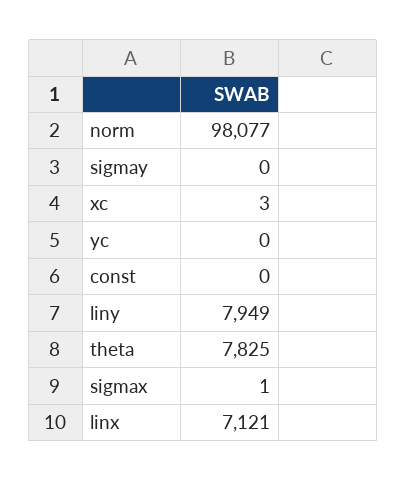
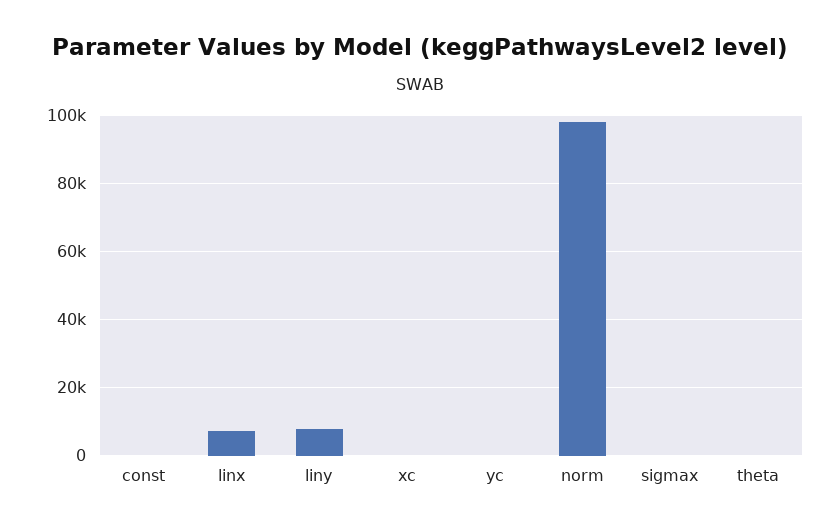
  {
    "norm": 98077,
-   "sigmay": 0,
    "xc": 3,
    "yc": 0,
    "const": 0,
    "liny": 7949,
-   "theta": 7825,
+   "theta": 0,
    "sigmax": 1,
    "linx": 7121
  }

